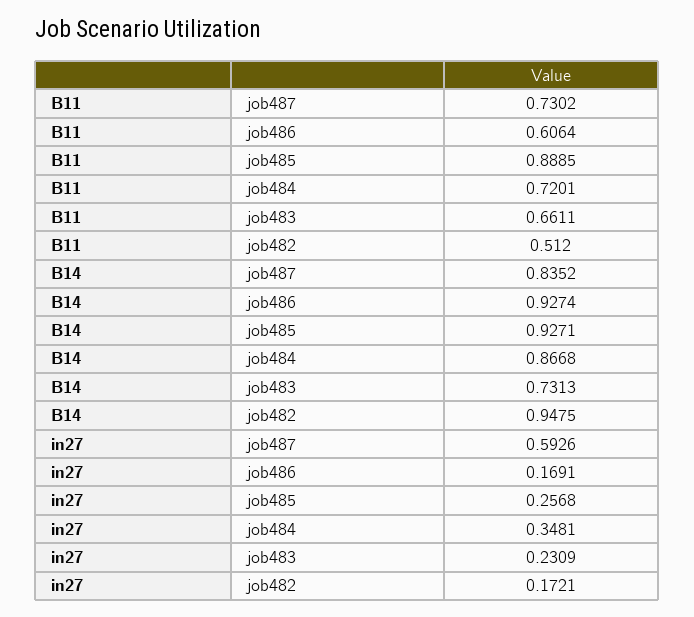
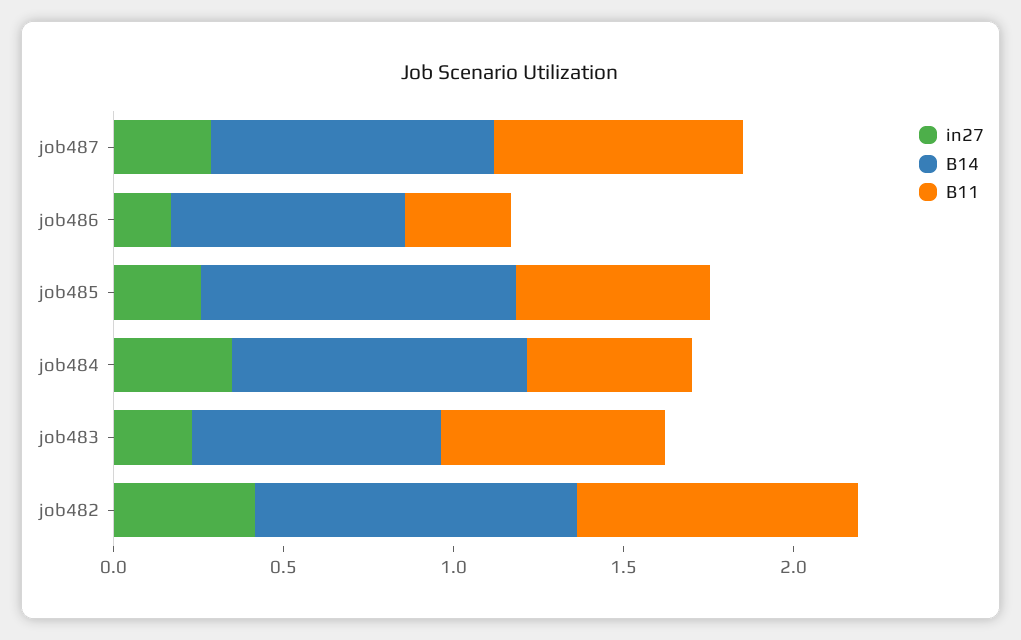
  {
    "B11": {
      "job487": 0.7302,
-     "job486": 0.6064,
+     "job486": 0.3,
-     "job485": 0.8885,
+     "job485": 0.6,
-     "job484": 0.7201,
+     "job484": 0.5,
      "job483": 0.6611,
-     "job482": 0.512
+     "job482": 0.8
    },
    "B14": {
      "job487": 0.8352,
-     "job486": 0.9274,
+     "job486": 0.7,
      "job485": 0.9271,
      "job484": 0.8668,
      "job483": 0.7313,
      "job482": 0.9475
    },
    "in27": {
-     "job487": 0.5926,
+     "job487": 0.3,
      "job486": 0.1691,
      "job485": 0.2568,
      "job484": 0.3481,
      "job483": 0.2309,
-     "job482": 0.1721
+     "job482": 0.4
    }
  }

